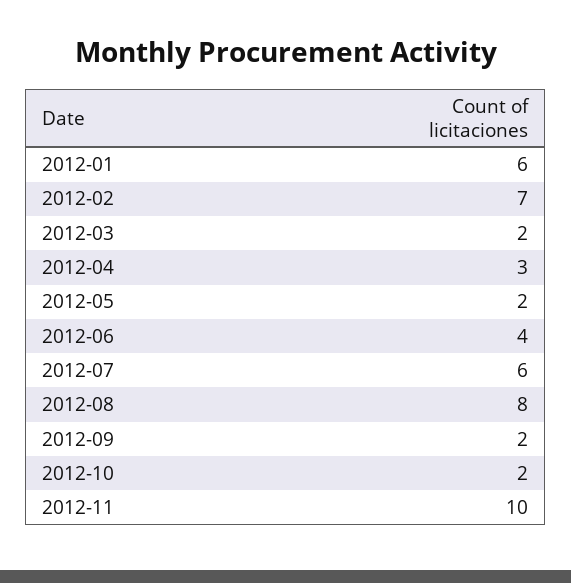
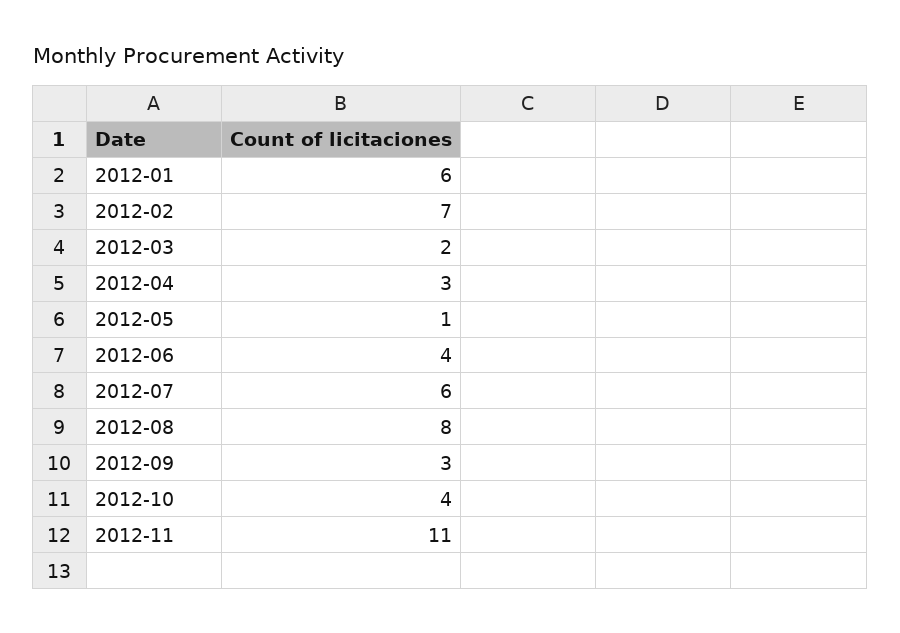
  {
    "2012-01": 6,
    "2012-02": 7,
    "2012-03": 2,
    "2012-04": 3,
-   "2012-05": 2,
+   "2012-05": 1,
    "2012-06": 4,
    "2012-07": 6,
    "2012-08": 8,
-   "2012-09": 2,
+   "2012-09": 3,
-   "2012-10": 2,
+   "2012-10": 4,
-   "2012-11": 10
+   "2012-11": 11
  }

